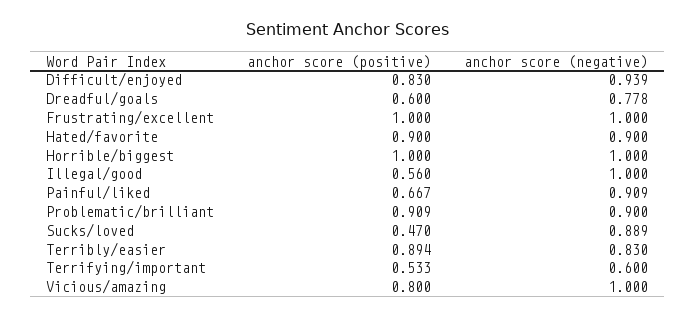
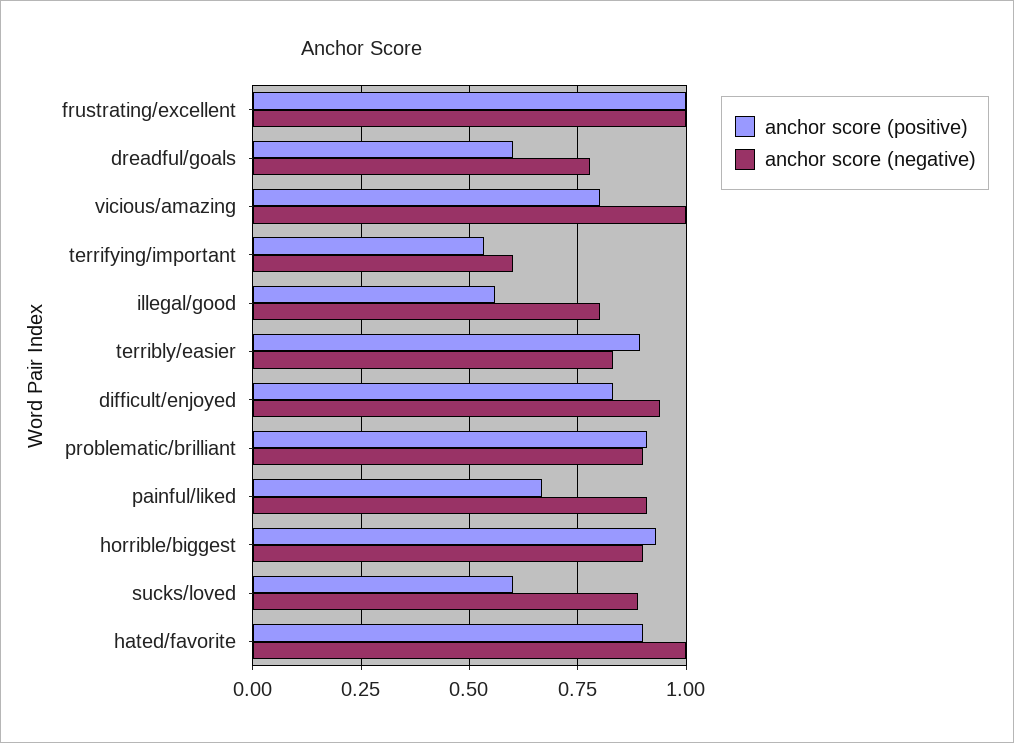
  {
    "anchor score (positive)": {
      "Difficult/enjoyed": 0.83,
      "Dreadful/goals": 0.6,
      "Frustrating/excellent": 1,
      "Hated/favorite": 0.9,
-     "Horrible/biggest": 1,
+     "Horrible/biggest": 0.925,
      "Illegal/good": 0.56,
      "Painful/liked": 0.667,
      "Problematic/brilliant": 0.909,
-     "Sucks/loved": 0.47,
+     "Sucks/loved": 0.6,
      "Terribly/easier": 0.894,
      "Terrifying/important": 0.533,
      "Vicious/amazing": 0.8
    },
    "anchor score (negative)": {
      "Difficult/enjoyed": 0.939,
      "Dreadful/goals": 0.778,
      "Frustrating/excellent": 1,
-     "Hated/favorite": 0.9,
+     "Hated/favorite": 1,
-     "Horrible/biggest": 1,
+     "Horrible/biggest": 0.9,
-     "Illegal/good": 1,
+     "Illegal/good": 0.8,
      "Painful/liked": 0.909,
      "Problematic/brilliant": 0.9,
      "Sucks/loved": 0.889,
      "Terribly/easier": 0.83,
      "Terrifying/important": 0.6,
      "Vicious/amazing": 1
    }
  }

